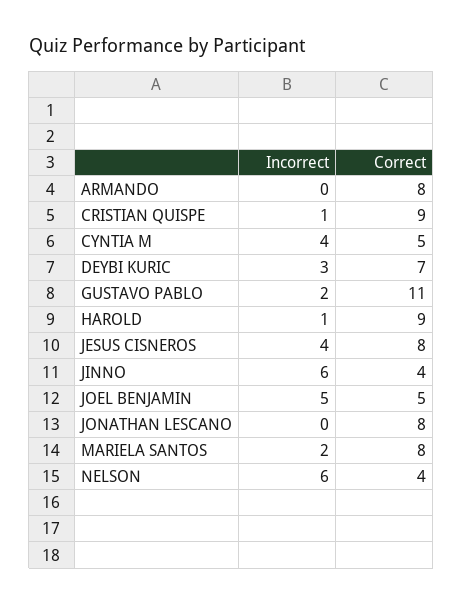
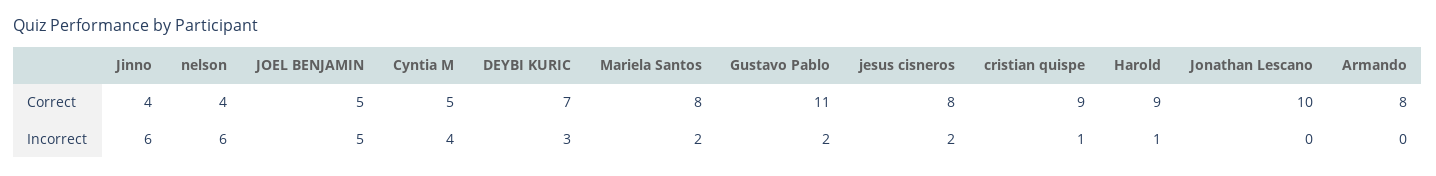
  {
    "Incorrect": {
      "ARMANDO": 0,
      "CRISTIAN QUISPE": 1,
      "CYNTIA M": 4,
      "DEYBI KURIC": 3,
      "GUSTAVO PABLO": 2,
      "HAROLD": 1,
-     "JESUS CISNEROS": 4,
+     "JESUS CISNEROS": 2,
      "JINNO": 6,
      "JOEL BENJAMIN": 5,
      "JONATHAN LESCANO": 0,
      "MARIELA SANTOS": 2,
      "NELSON": 6
    },
    "Correct": {
      "ARMANDO": 8,
      "CRISTIAN QUISPE": 9,
      "CYNTIA M": 5,
      "DEYBI KURIC": 7,
      "GUSTAVO PABLO": 11,
      "HAROLD": 9,
      "JESUS CISNEROS": 8,
      "JINNO": 4,
      "JOEL BENJAMIN": 5,
-     "JONATHAN LESCANO": 8,
+     "JONATHAN LESCANO": 10,
      "MARIELA SANTOS": 8,
      "NELSON": 4
    }
  }

